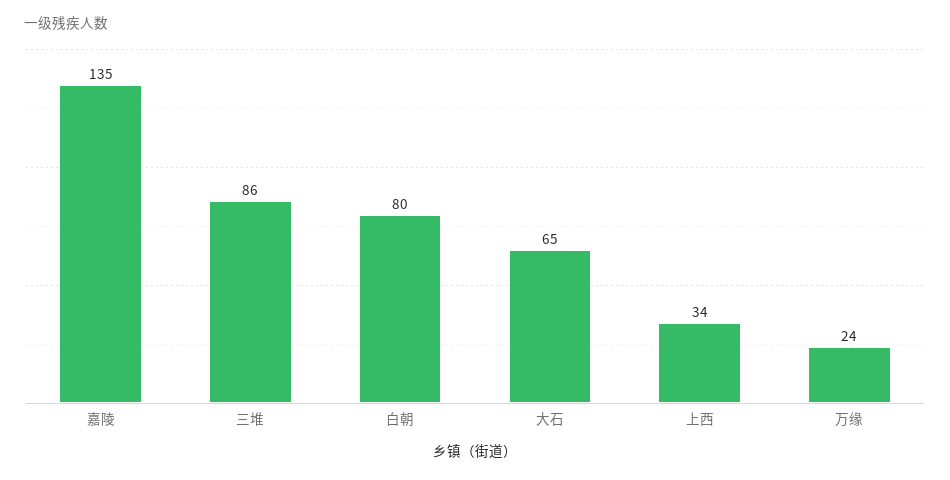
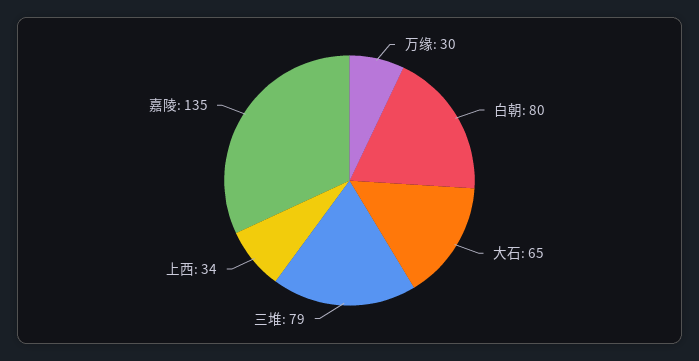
  {
    "嘉陵": 135,
-   "三堆": 86,
+   "三堆": 79,
    "白朝": 80,
    "大石": 65,
    "上西": 34,
-   "万缘": 24
+   "万缘": 30
  }

